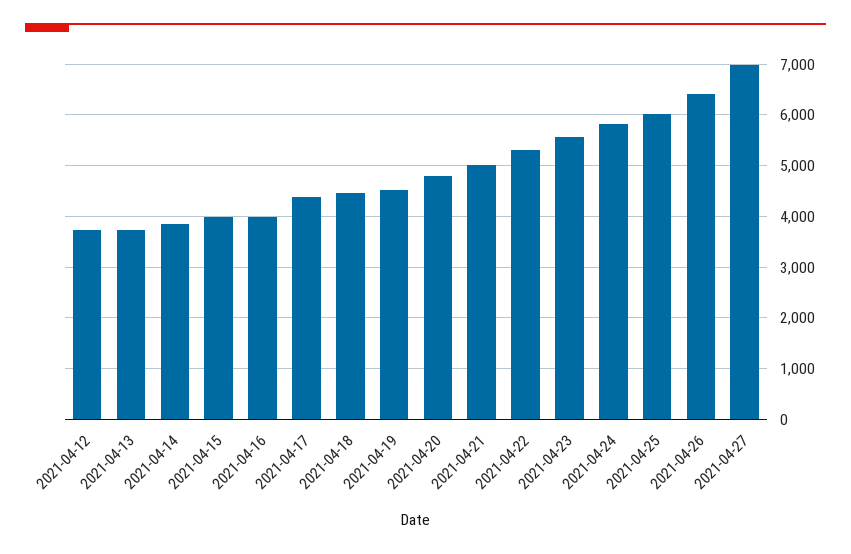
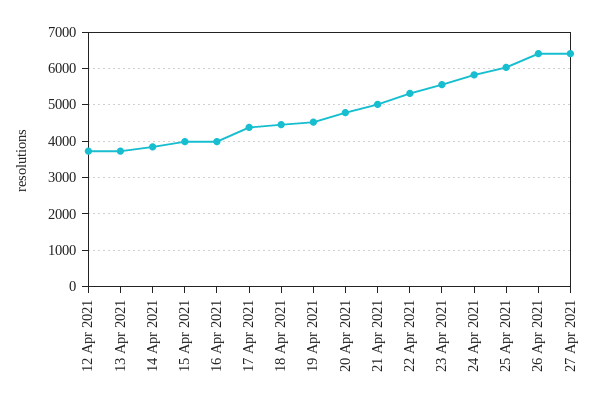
  {
    "2021-04-12": 3800,
    "2021-04-13": 3800,
    "2021-04-14": 3800,
    "2021-04-15": 4000,
    "2021-04-16": 4000,
    "2021-04-17": 4400,
    "2021-04-18": 4400,
    "2021-04-19": 4600,
    "2021-04-20": 4800,
    "2021-04-21": 5000,
    "2021-04-22": 5400,
    "2021-04-23": 5600,
    "2021-04-24": 5800,
    "2021-04-25": 6000,
    "2021-04-26": 6400,
-   "2021-04-27": 7000
+   "2021-04-27": 6400
  }

